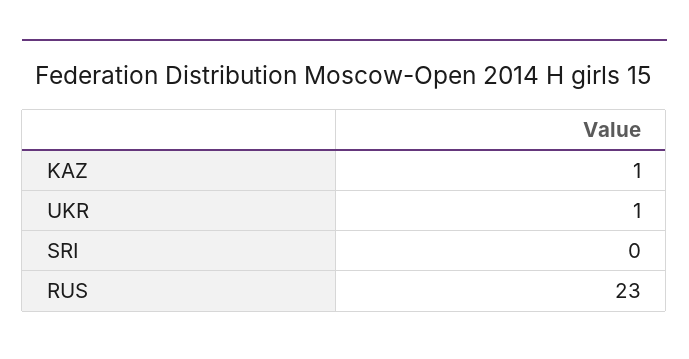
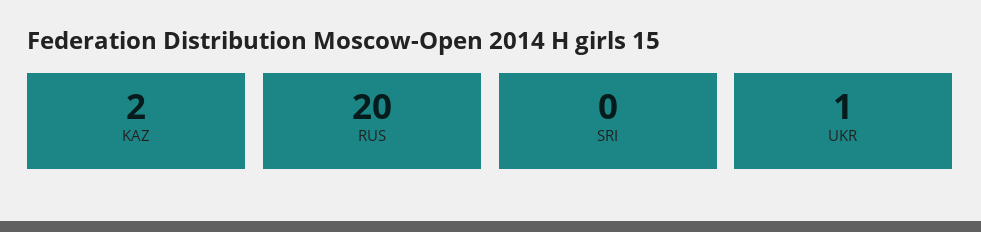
  {
-   "KAZ": 1,
+   "KAZ": 2,
    "UKR": 1,
    "SRI": 0,
-   "RUS": 23
+   "RUS": 20
  }

